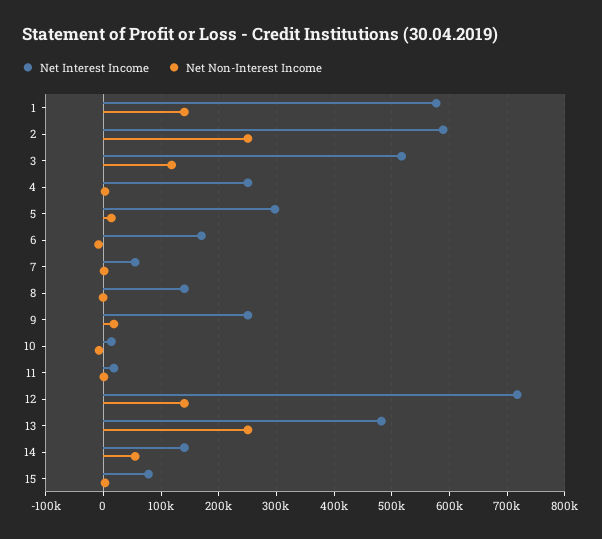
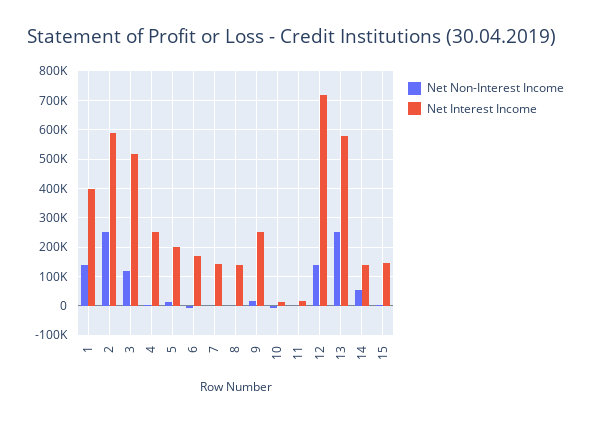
  {
    "Net Interest Income": {
-     "1": 580000,
+     "1": 400000,
      "2": 580000,
      "3": 520000,
      "4": 260000,
-     "5": 300000,
+     "5": 200000,
      "6": 180000,
-     "7": 60000,
+     "7": 150000,
      "8": 140000,
      "9": 260000,
      "10": 20000,
      "11": 20000,
      "12": 720000,
-     "13": 480000,
+     "13": 575000,
      "14": 140000,
-     "15": 80000
+     "15": 150000
    },
    "Net Non-Interest Income": {
      "1": 140000,
      "2": 260000,
      "3": 120000,
      "4": 0,
      "5": 20000,
      "6": 0,
      "7": 0,
      "8": 0,
      "9": 20000,
      "10": 0,
      "11": 0,
      "12": 140000,
      "13": 260000,
      "14": 60000,
      "15": 0
    }
  }

